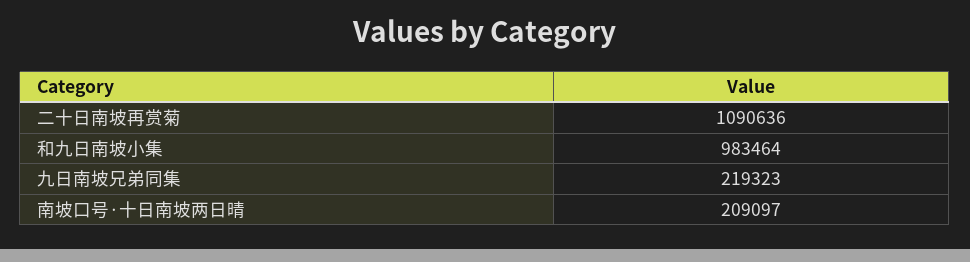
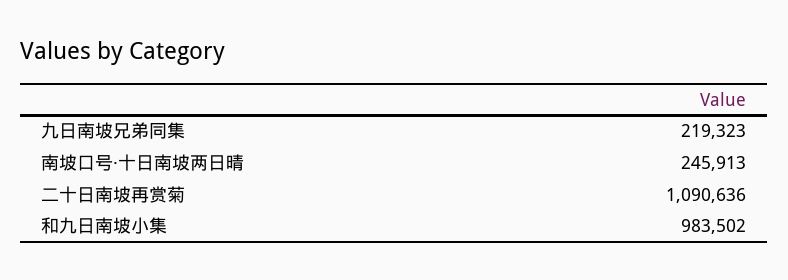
  {
    "二十日南坡再赏菊": 1090636,
-   "和九日南坡小集": 983464,
+   "和九日南坡小集": 983502,
    "九日南坡兄弟同集": 219323,
-   "南坡口号·十日南坡两日晴": 209097
+   "南坡口号·十日南坡两日晴": 245913
  }

